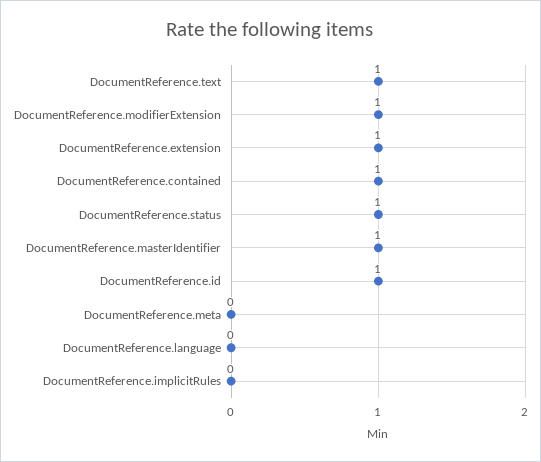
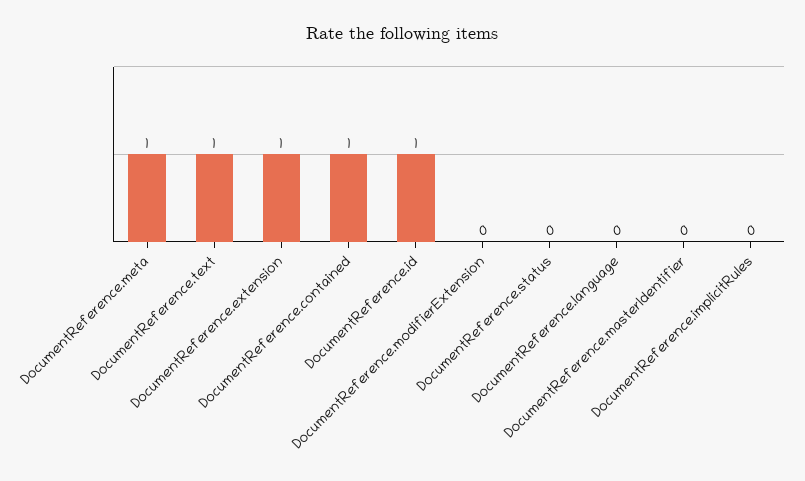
  {
    "DocumentReference.text": 1,
-   "DocumentReference.modifierExtension": 1,
+   "DocumentReference.modifierExtension": 0,
    "DocumentReference.extension": 1,
    "DocumentReference.contained": 1,
-   "DocumentReference.status": 1,
+   "DocumentReference.status": 0,
-   "DocumentReference.masterIdentifier": 1,
+   "DocumentReference.masterIdentifier": 0,
    "DocumentReference.id": 1,
-   "DocumentReference.meta": 0,
+   "DocumentReference.meta": 1,
    "DocumentReference.language": 0,
    "DocumentReference.implicitRules": 0
  }

